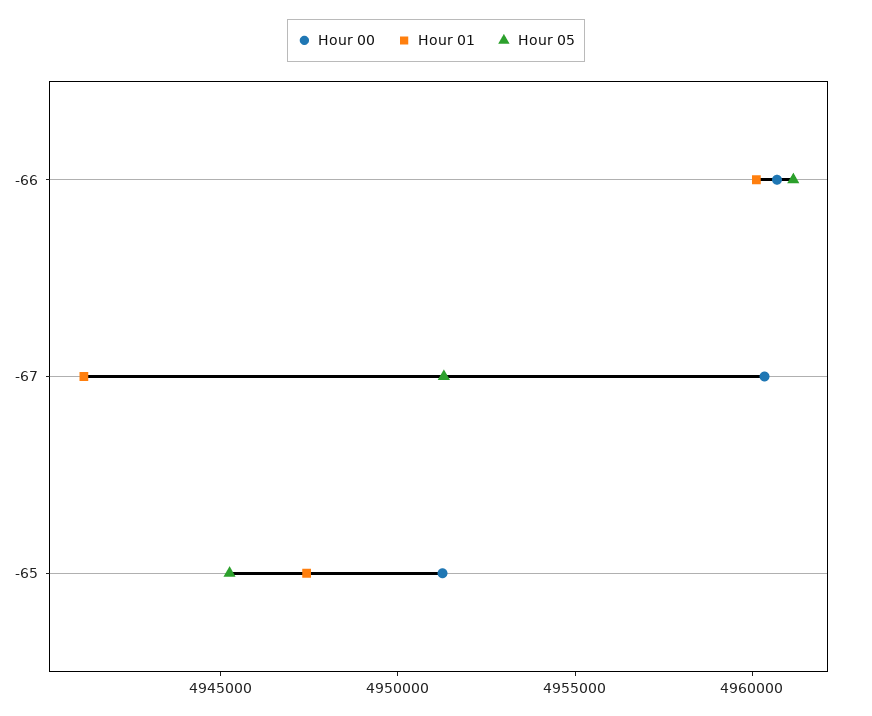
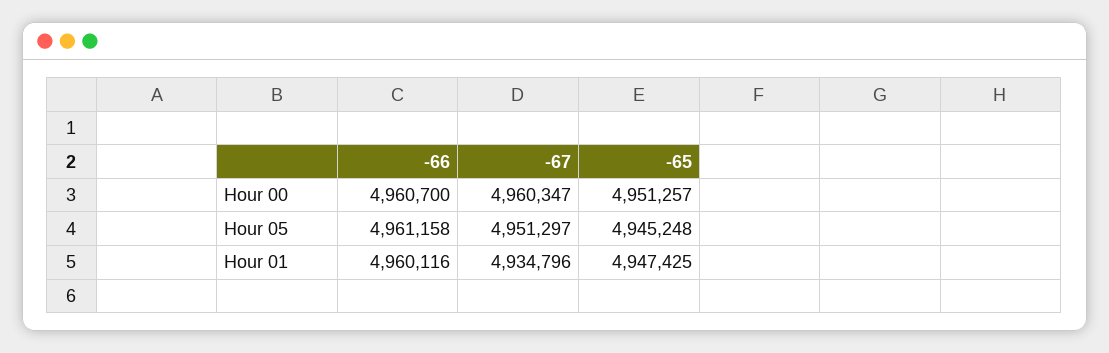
  {
    "Hour 00": {
      "-66": 4960700,
      "-67": 4960347,
      "-65": 4951257
    },
    "Hour 01": {
      "-66": 4960116,
-     "-67": 4941000,
+     "-67": 4934796,
      "-65": 4947425
    },
    "Hour 05": {
      "-66": 4961158,
      "-67": 4951297,
      "-65": 4945248
    }
  }

